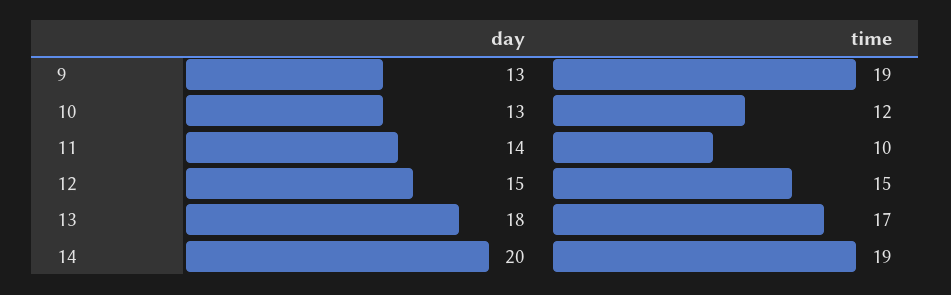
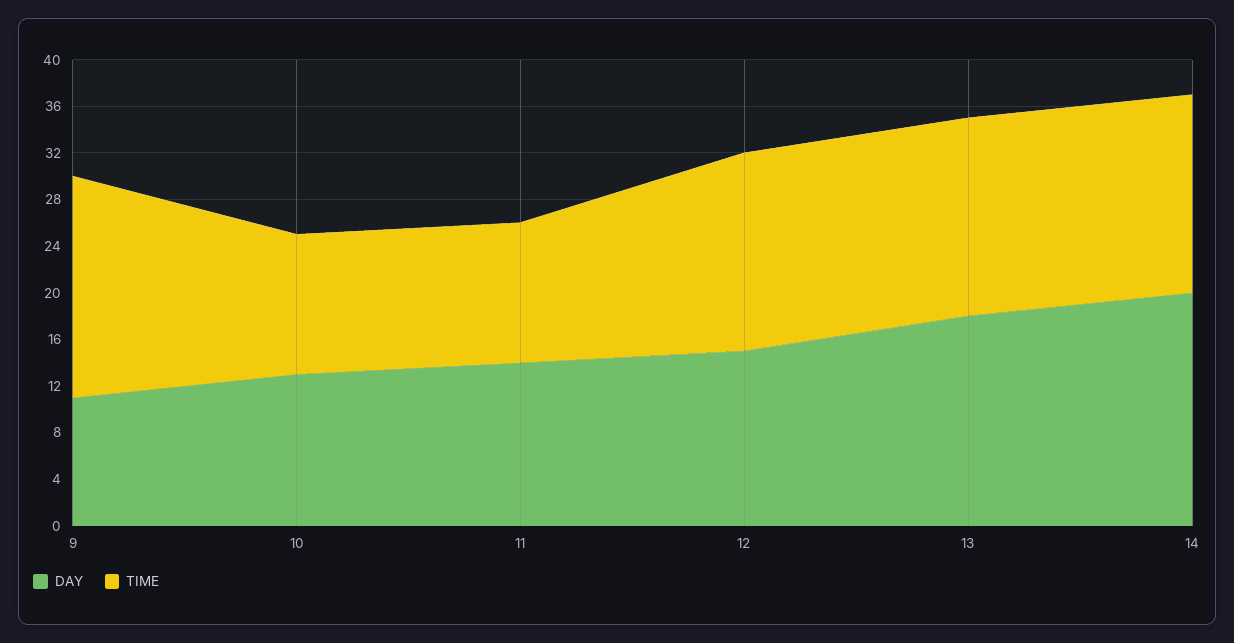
  {
    "day": {
-     "9": 13,
+     "9": 11,
      "10": 13,
      "11": 14,
      "12": 15,
      "13": 18,
      "14": 20
    },
    "time": {
      "9": 19,
      "10": 12,
-     "11": 10,
+     "11": 12,
-     "12": 15,
+     "12": 17,
      "13": 17,
-     "14": 19
+     "14": 17
    }
  }

